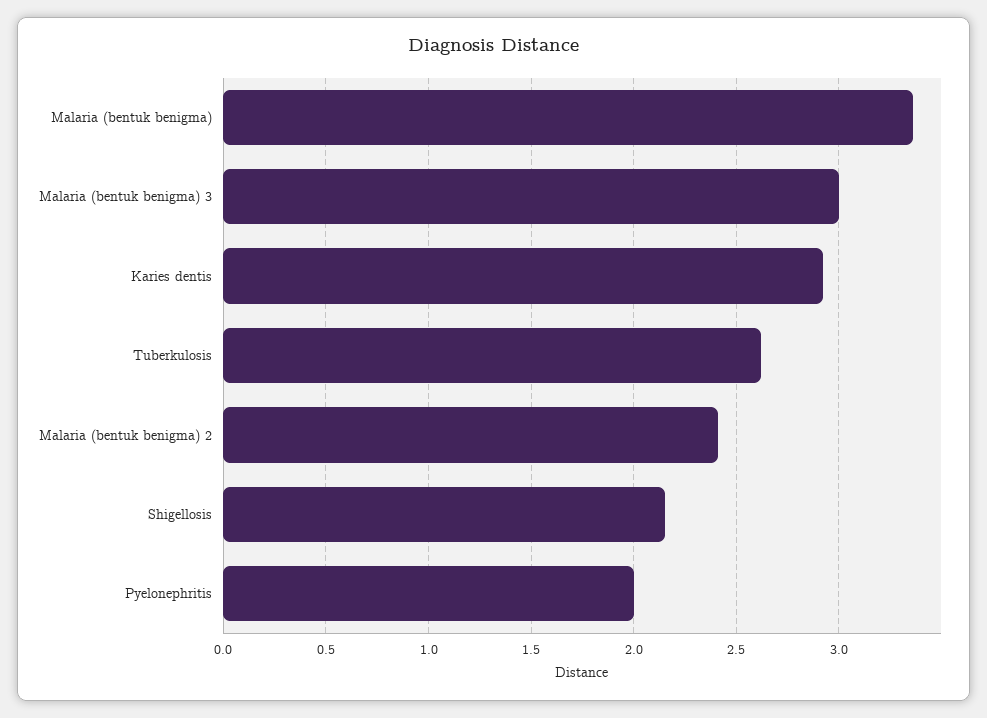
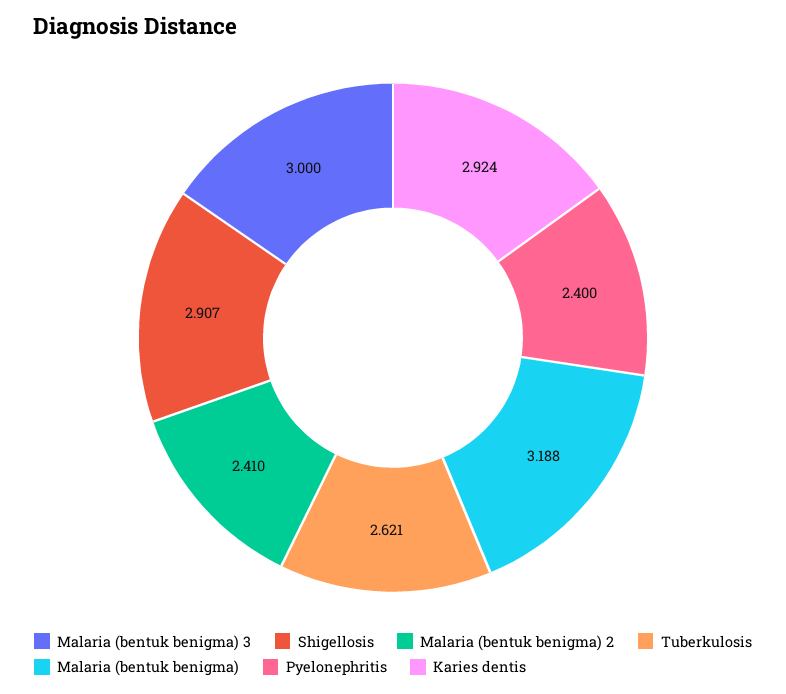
  {
-   "Malaria (bentuk benigma)": 3.35,
+   "Malaria (bentuk benigma)": 3.188,
    "Malaria (bentuk benigma) 3": 3,
    "Karies dentis": 2.924,
    "Tuberkulosis": 2.621,
    "Malaria (bentuk benigma) 2": 2.41,
-   "Shigellosis": 2.15,
+   "Shigellosis": 2.907,
-   "Pyelonephritis": 2
+   "Pyelonephritis": 2.4
  }

